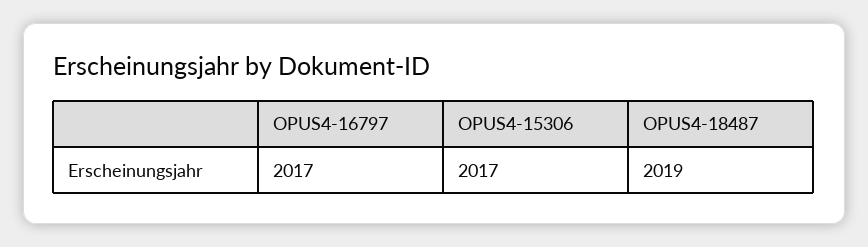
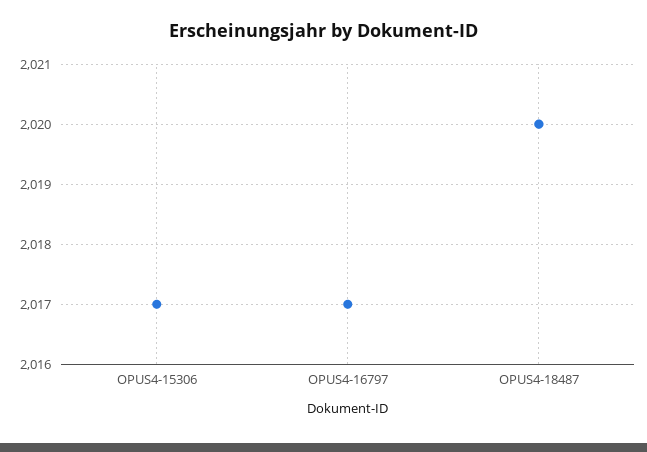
  {
    "OPUS4-16797": 2017,
    "OPUS4-15306": 2017,
-   "OPUS4-18487": 2019
+   "OPUS4-18487": 2020
  }

